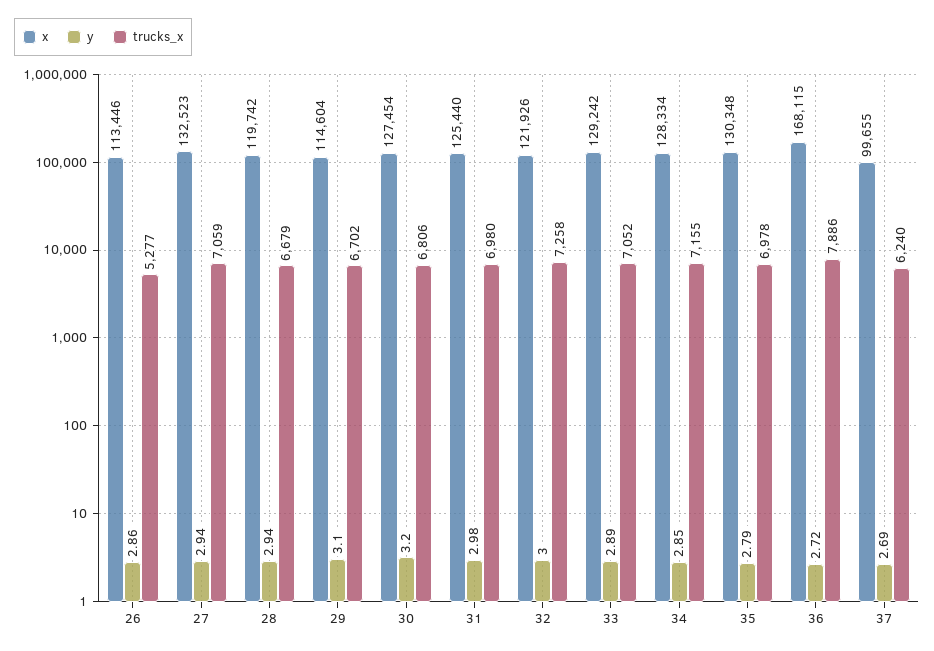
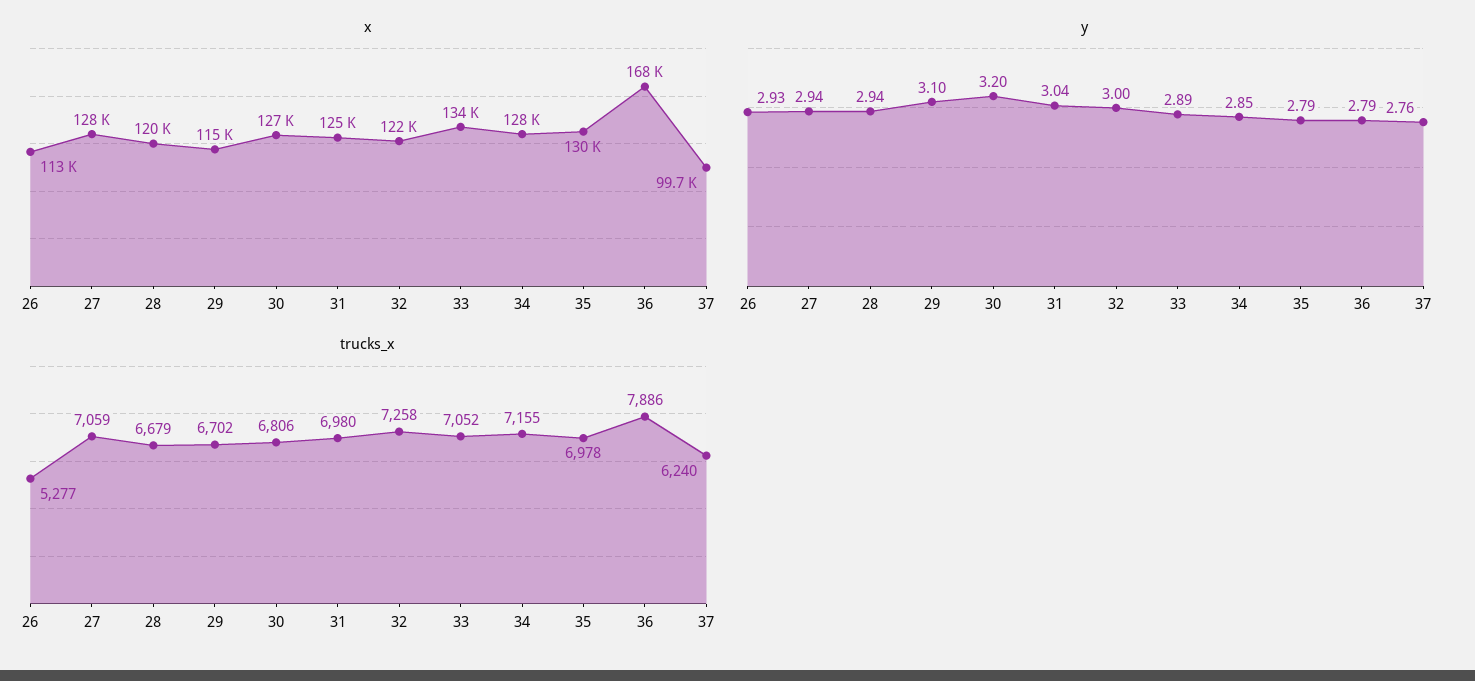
  {
    "x": {
      "26": 113446,
-     "27": 132523,
+     "27": 128000,
      "28": 119742,
      "29": 114604,
      "30": 127454,
      "31": 125440,
      "32": 121926,
-     "33": 129242,
+     "33": 134000,
      "34": 128334,
      "35": 130348,
      "36": 168115,
      "37": 99655
    },
    "y": {
-     "26": 2.86,
+     "26": 2.93,
      "27": 2.94,
      "28": 2.94,
      "29": 3.1,
      "30": 3.2,
-     "31": 2.98,
+     "31": 3.04,
      "32": 3,
      "33": 2.89,
      "34": 2.85,
      "35": 2.79,
-     "36": 2.72,
+     "36": 2.79,
-     "37": 2.69
+     "37": 2.76
    },
    "trucks_x": {
      "26": 5277,
      "27": 7059,
      "28": 6679,
      "29": 6702,
      "30": 6806,
      "31": 6980,
      "32": 7258,
      "33": 7052,
      "34": 7155,
      "35": 6978,
      "36": 7886,
      "37": 6240
    }
  }

